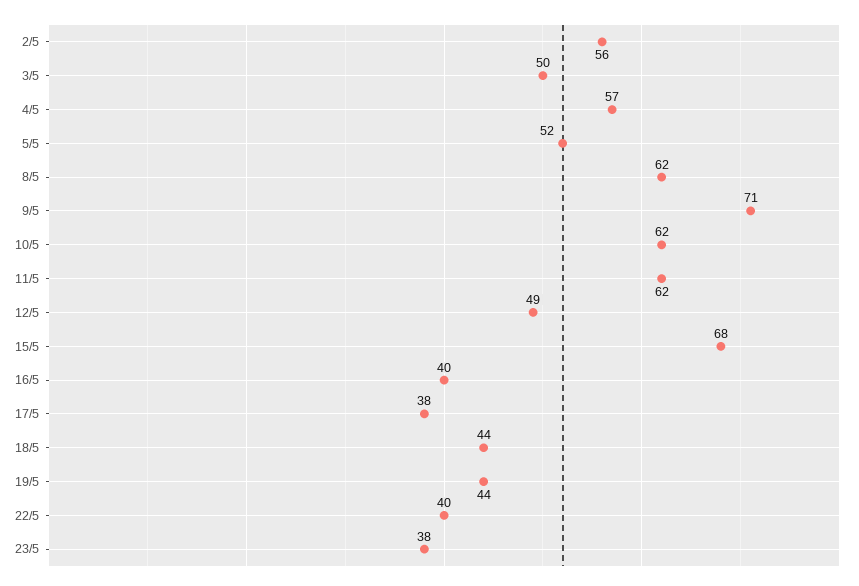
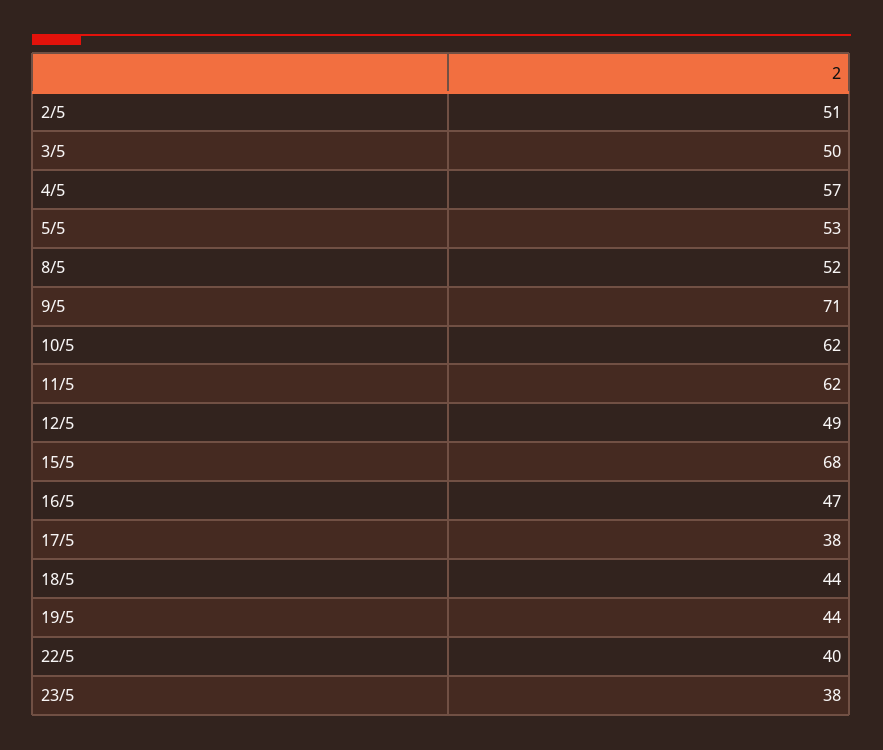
  {
-   "2/5": 56,
+   "2/5": 51,
    "3/5": 50,
    "4/5": 57,
-   "5/5": 52,
+   "5/5": 53,
-   "8/5": 62,
+   "8/5": 52,
    "9/5": 71,
    "10/5": 62,
    "11/5": 62,
    "12/5": 49,
    "15/5": 68,
-   "16/5": 40,
+   "16/5": 47,
    "17/5": 38,
    "18/5": 44,
    "19/5": 44,
    "22/5": 40,
    "23/5": 38
  }

